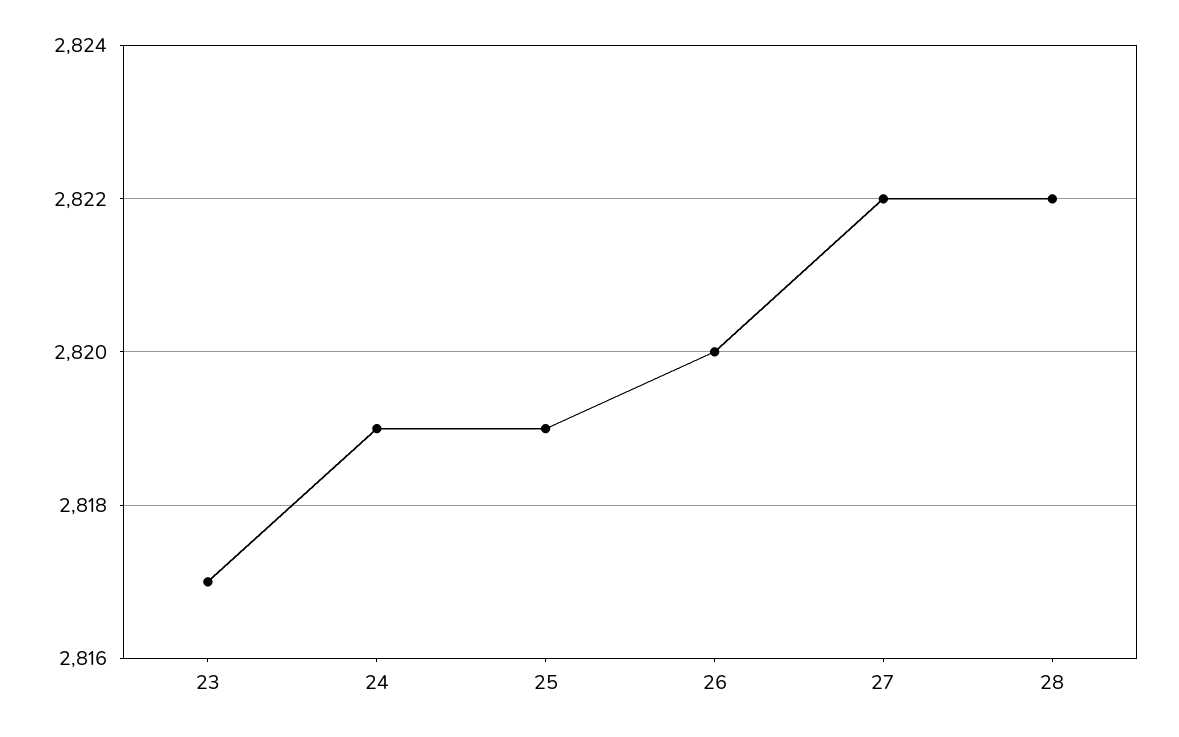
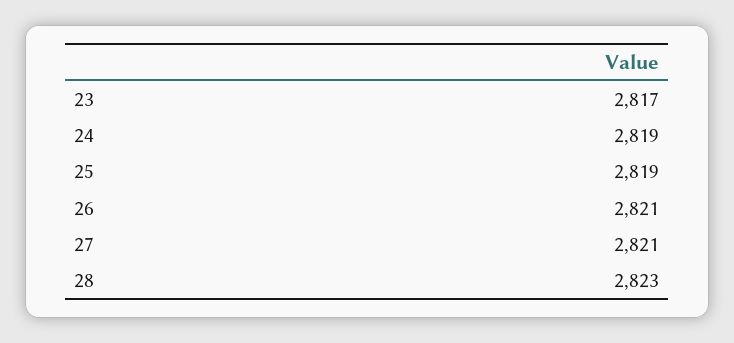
  {
    "23": 2817,
    "24": 2819,
    "25": 2819,
-   "26": 2820,
+   "26": 2821,
-   "27": 2822,
+   "27": 2821,
-   "28": 2822
+   "28": 2823
  }

